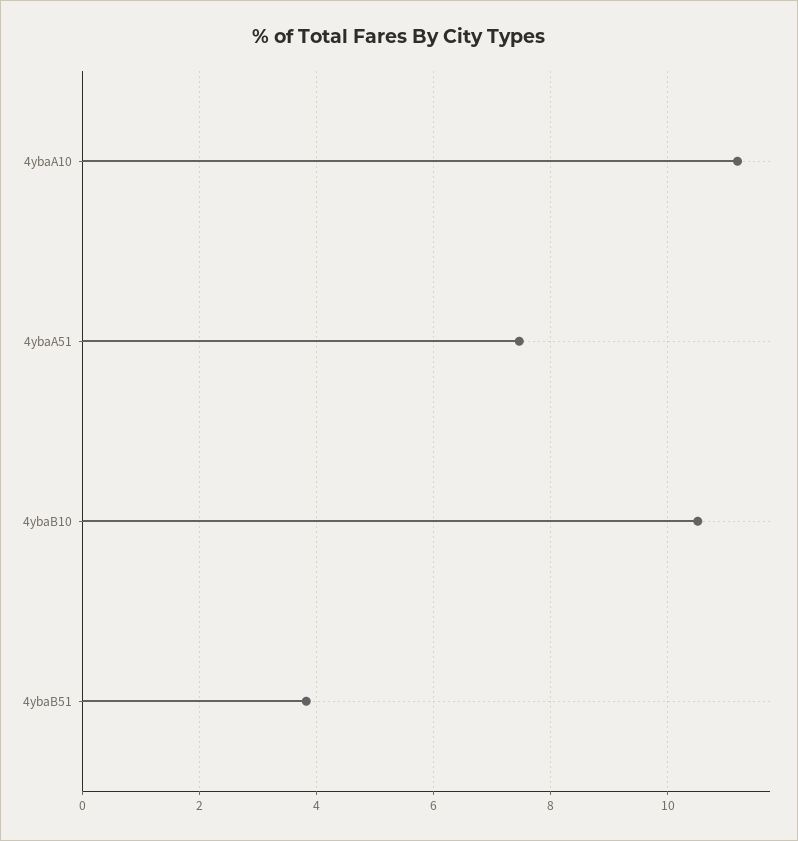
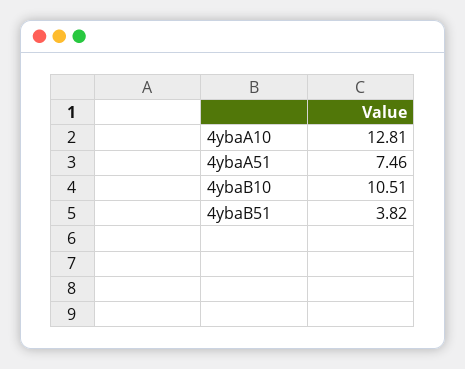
  {
-   "4ybaA10": 11.2,
+   "4ybaA10": 12.81,
    "4ybaA51": 7.46,
    "4ybaB10": 10.51,
    "4ybaB51": 3.82
  }

